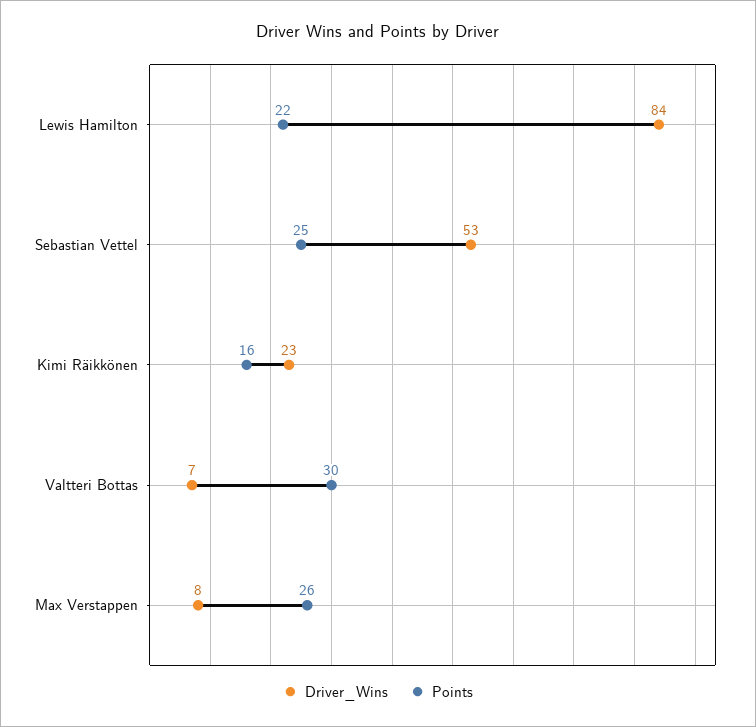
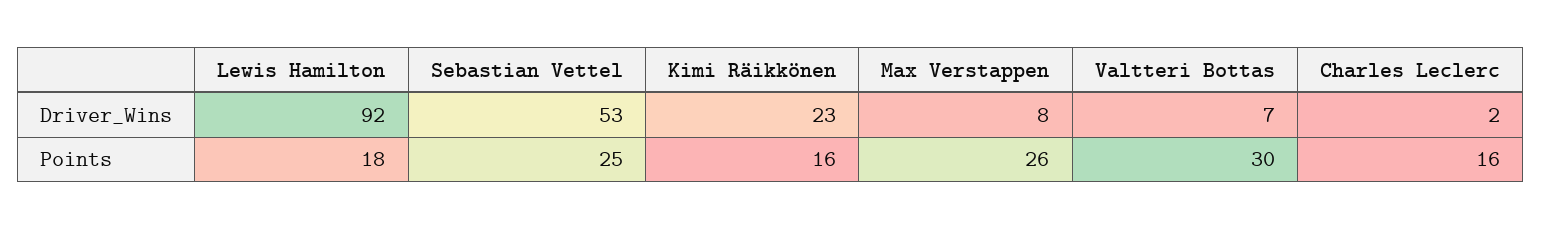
  {
    "Driver_Wins": {
-     "Lewis Hamilton": 84,
+     "Lewis Hamilton": 92,
      "Sebastian Vettel": 53,
      "Kimi Räikkönen": 23,
      "Valtteri Bottas": 7,
-     "Max Verstappen": 8
+     "Max Verstappen": 8,
+     "Charles Leclerc": 2
    },
    "Points": {
-     "Lewis Hamilton": 22,
+     "Lewis Hamilton": 18,
      "Sebastian Vettel": 25,
      "Kimi Räikkönen": 16,
      "Valtteri Bottas": 30,
-     "Max Verstappen": 26
+     "Max Verstappen": 26,
+     "Charles Leclerc": 16
    }
  }

